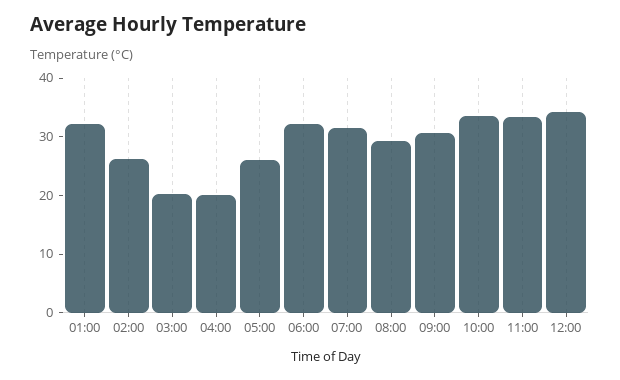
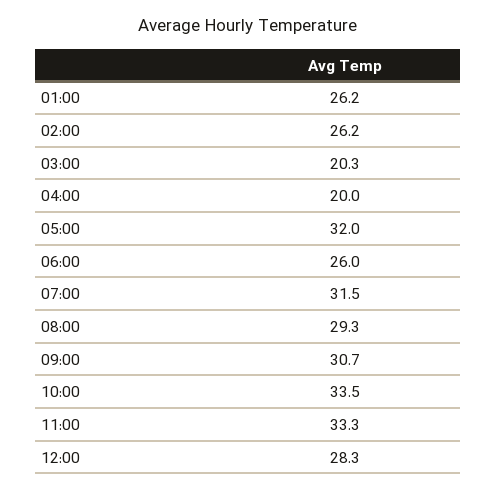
  {
-   "01:00": 32,
+   "01:00": 26.2,
    "02:00": 26.2,
    "03:00": 20.3,
    "04:00": 20,
-   "05:00": 26,
+   "05:00": 32,
-   "06:00": 32,
+   "06:00": 26,
    "07:00": 31.5,
    "08:00": 29.3,
    "09:00": 30.7,
    "10:00": 33.5,
    "11:00": 33.3,
-   "12:00": 34
+   "12:00": 28.3
  }

